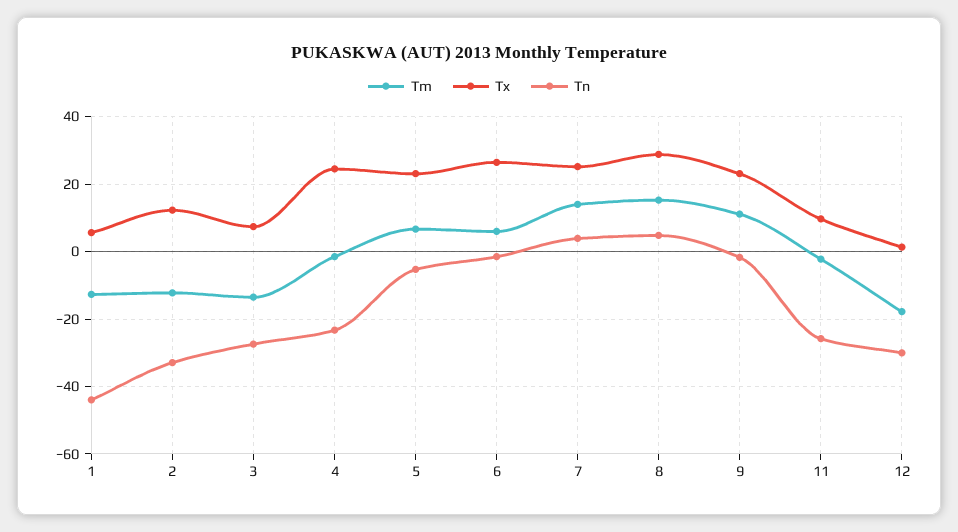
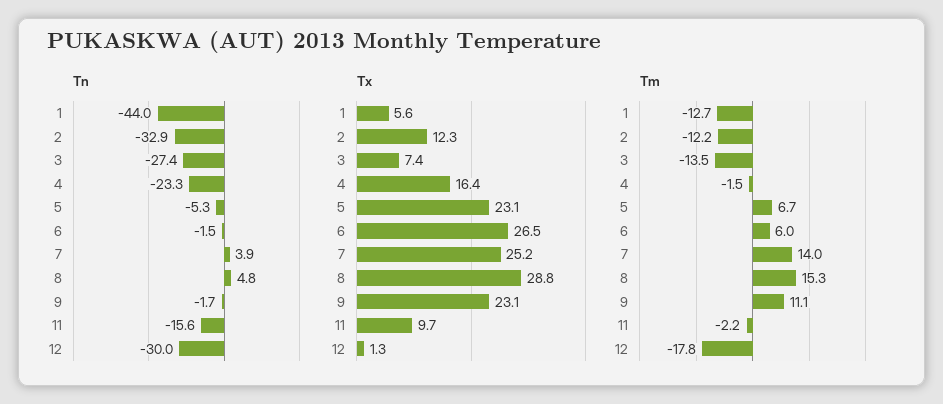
  {
    "Tm": {
      "1": -12.7,
      "2": -12.2,
      "3": -13.5,
      "4": -1.5,
      "5": 6.7,
      "6": 6,
      "7": 14,
      "8": 15.3,
      "9": 11.1,
      "11": -2.2,
      "12": -17.8
    },
    "Tx": {
      "1": 5.6,
      "2": 12.3,
      "3": 7.4,
-     "4": 24,
+     "4": 16.4,
      "5": 23.1,
      "6": 26.5,
      "7": 25.2,
      "8": 28.8,
      "9": 23.1,
      "11": 9.7,
      "12": 1.3
    },
    "Tn": {
      "1": -44,
      "2": -32.9,
      "3": -27.4,
      "4": -23.3,
      "5": -5.3,
      "6": -1.5,
      "7": 3.9,
      "8": 4.8,
      "9": -1.7,
-     "11": -26,
+     "11": -15.6,
      "12": -30
    }
  }

